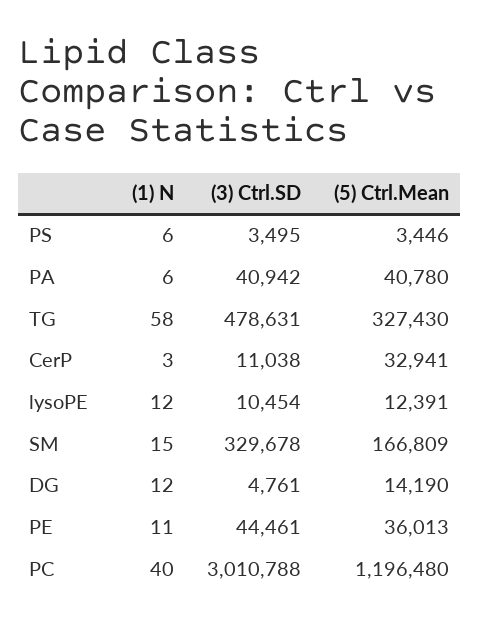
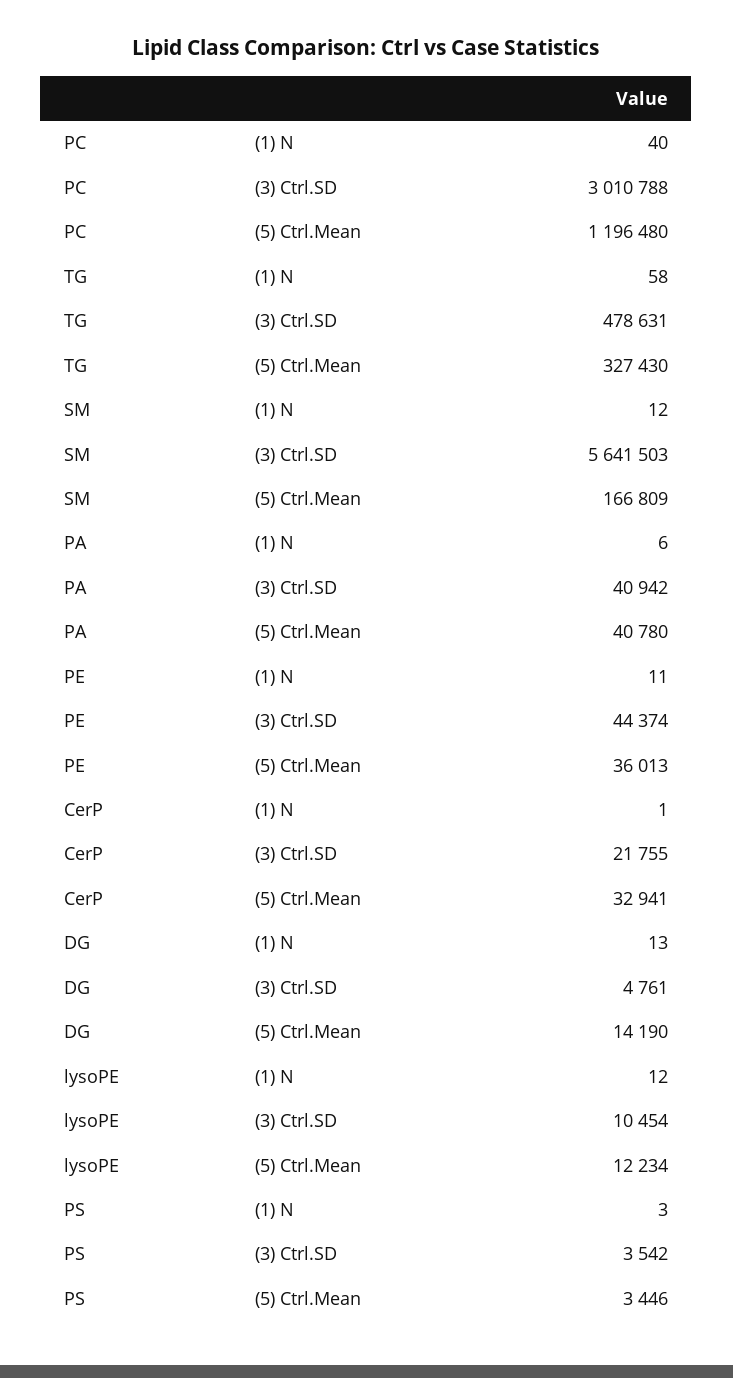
  {
    "(1) N": {
-     "PS": 6,
+     "PS": 3,
      "PA": 6,
      "TG": 58,
-     "CerP": 3,
+     "CerP": 1,
      "lysoPE": 12,
-     "SM": 15,
+     "SM": 12,
-     "DG": 12,
+     "DG": 13,
      "PE": 11,
      "PC": 40
    },
    "(3) Ctrl.SD": {
-     "PS": 3495,
+     "PS": 3542,
      "PA": 40942,
      "TG": 478631,
-     "CerP": 11038,
+     "CerP": 21755,
      "lysoPE": 10454,
-     "SM": 329678,
+     "SM": 5641503,
      "DG": 4761,
-     "PE": 44461,
+     "PE": 44374,
      "PC": 3010788
    },
    "(5) Ctrl.Mean": {
      "PS": 3446,
      "PA": 40780,
      "TG": 327430,
      "CerP": 32941,
-     "lysoPE": 12391,
+     "lysoPE": 12234,
      "SM": 166809,
      "DG": 14190,
      "PE": 36013,
      "PC": 1196480
    }
  }

